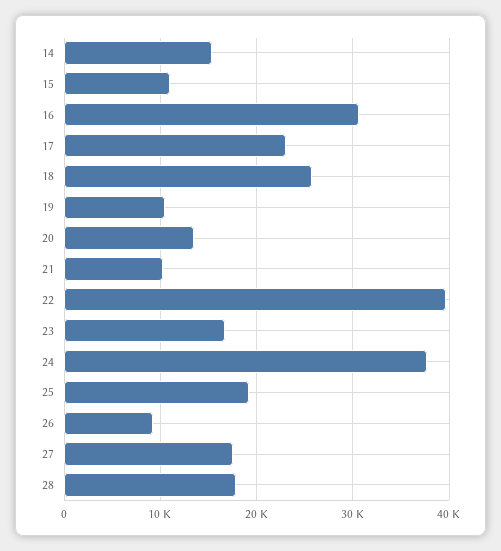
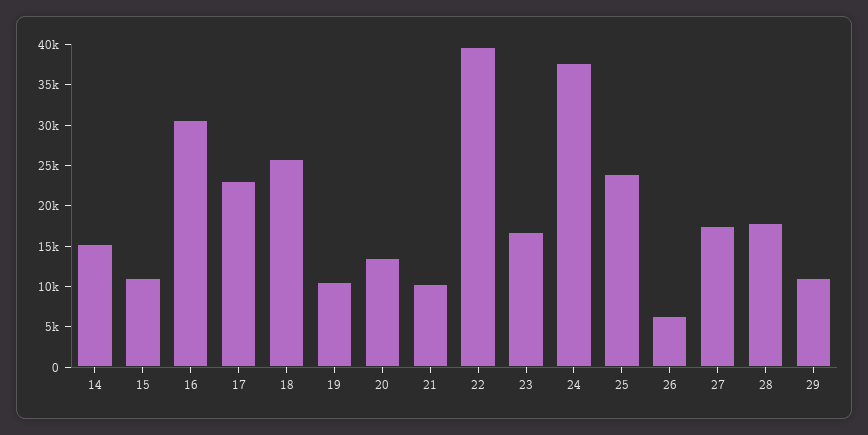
  {
    "14": 15000,
    "15": 11000,
    "16": 31000,
    "17": 23000,
    "18": 26000,
    "19": 11000,
    "20": 14000,
    "21": 10000,
    "22": 40000,
    "23": 17000,
    "24": 38000,
-   "25": 19000,
+   "25": 24000,
-   "26": 9000,
+   "26": 6000,
    "27": 18000,
-   "28": 18000
+   "28": 18000,
+   "29": 11000
  }

